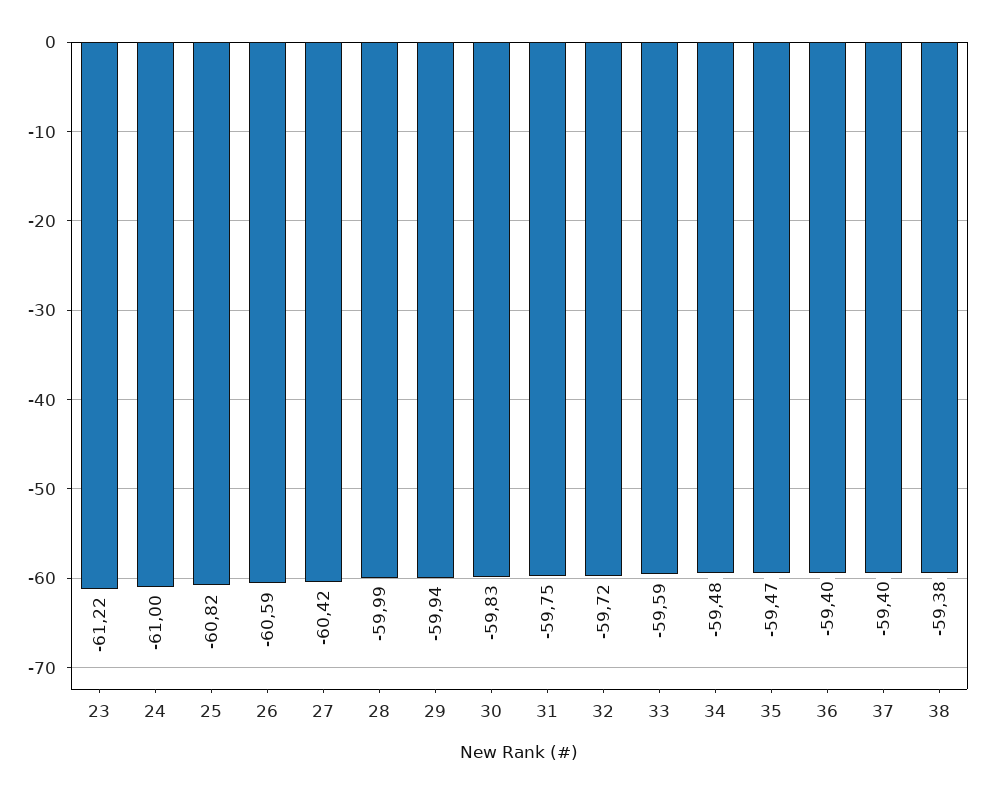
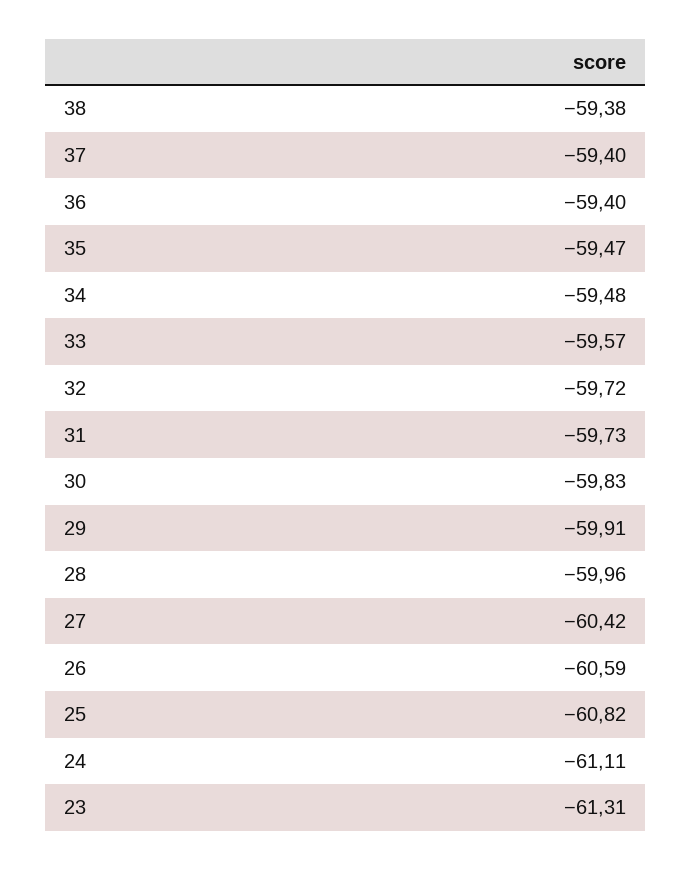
  {
-   "23": -61.22,
+   "23": -61.31,
-   "24": -61,
+   "24": -61.11,
    "25": -60.82,
    "26": -60.59,
    "27": -60.42,
-   "28": -59.99,
+   "28": -59.96,
-   "29": -59.94,
+   "29": -59.91,
    "30": -59.83,
-   "31": -59.75,
+   "31": -59.73,
    "32": -59.72,
-   "33": -59.59,
+   "33": -59.57,
    "34": -59.48,
    "35": -59.47,
    "36": -59.4,
    "37": -59.4,
    "38": -59.38
  }

